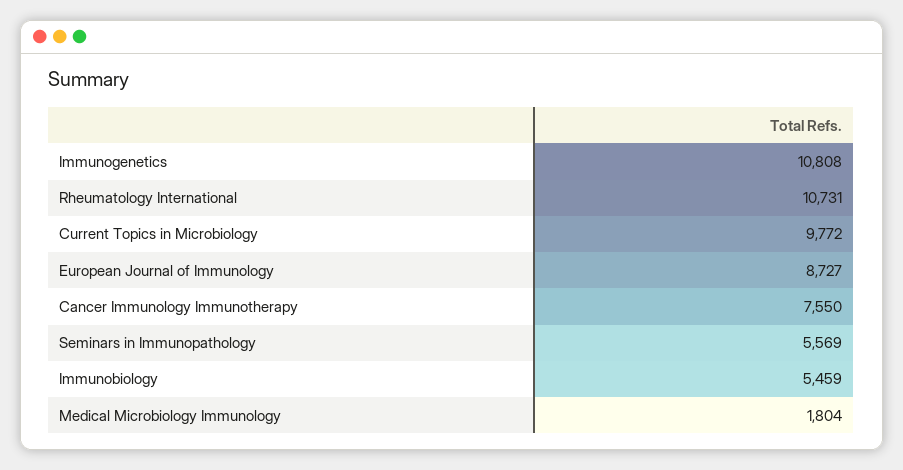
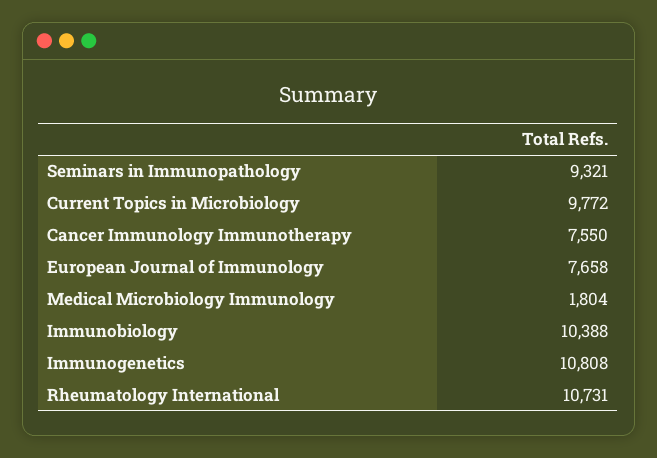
  {
    "Immunogenetics": 10808,
    "Rheumatology International": 10731,
    "Current Topics in Microbiology": 9772,
-   "European Journal of Immunology": 8727,
+   "European Journal of Immunology": 7658,
    "Cancer Immunology Immunotherapy": 7550,
-   "Seminars in Immunopathology": 5569,
+   "Seminars in Immunopathology": 9321,
-   "Immunobiology": 5459,
+   "Immunobiology": 10388,
    "Medical Microbiology Immunology": 1804
  }

